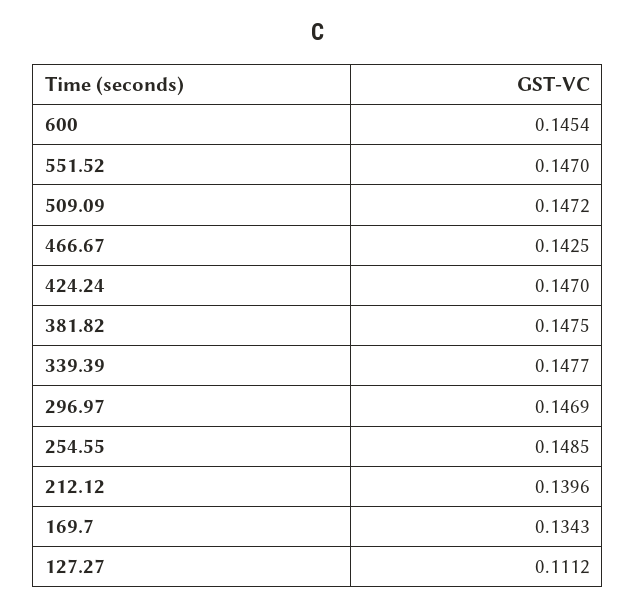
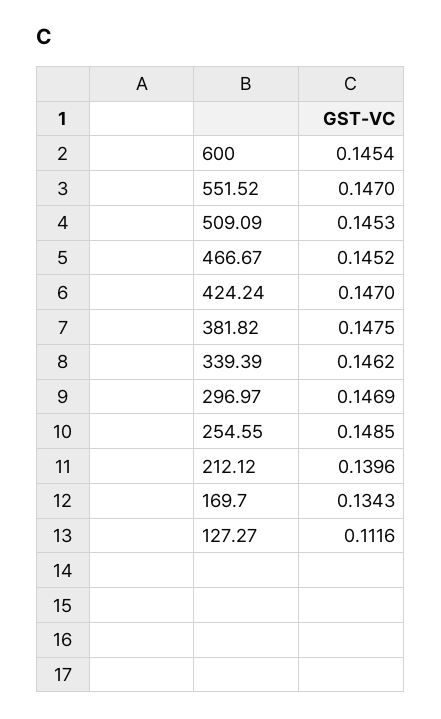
  {
    "600": 0.1454,
    "551.52": 0.147,
-   "509.09": 0.1472,
+   "509.09": 0.1453,
-   "466.67": 0.1425,
+   "466.67": 0.1452,
    "424.24": 0.147,
    "381.82": 0.1475,
-   "339.39": 0.1477,
+   "339.39": 0.1462,
    "296.97": 0.1469,
    "254.55": 0.1485,
    "212.12": 0.1396,
    "169.7": 0.1343,
-   "127.27": 0.1112
+   "127.27": 0.1116
  }

